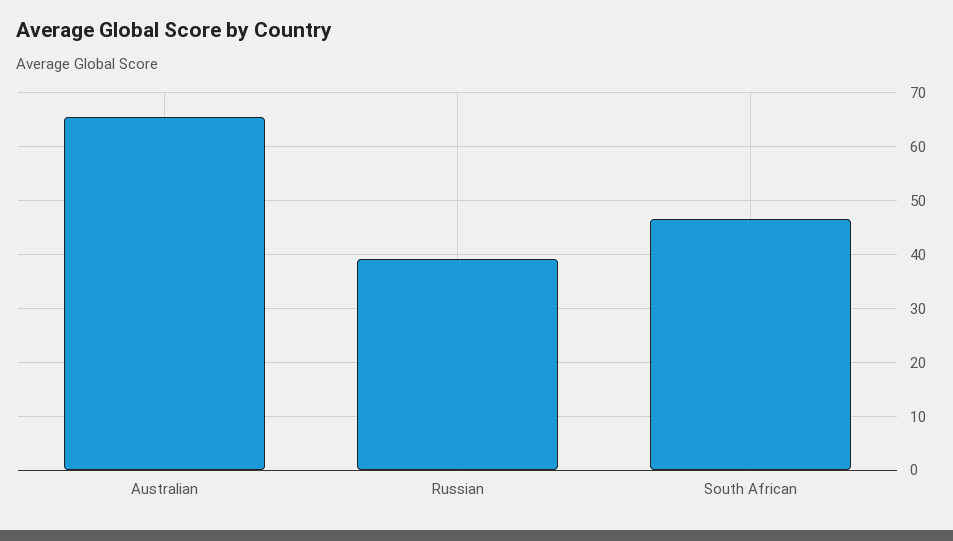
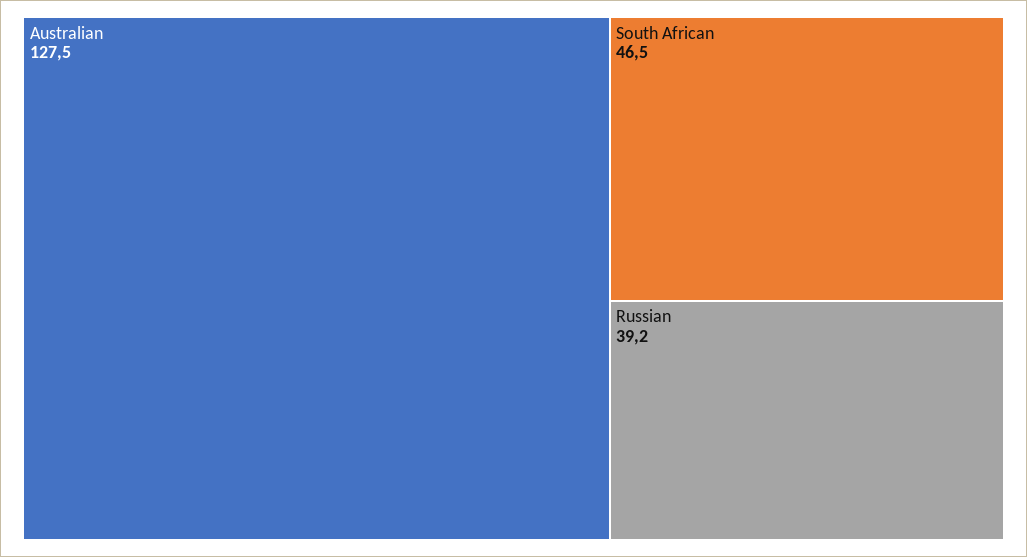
  {
-   "Australian": 66,
+   "Australian": 127.5,
    "Russian": 39.2,
    "South African": 46.5
  }

